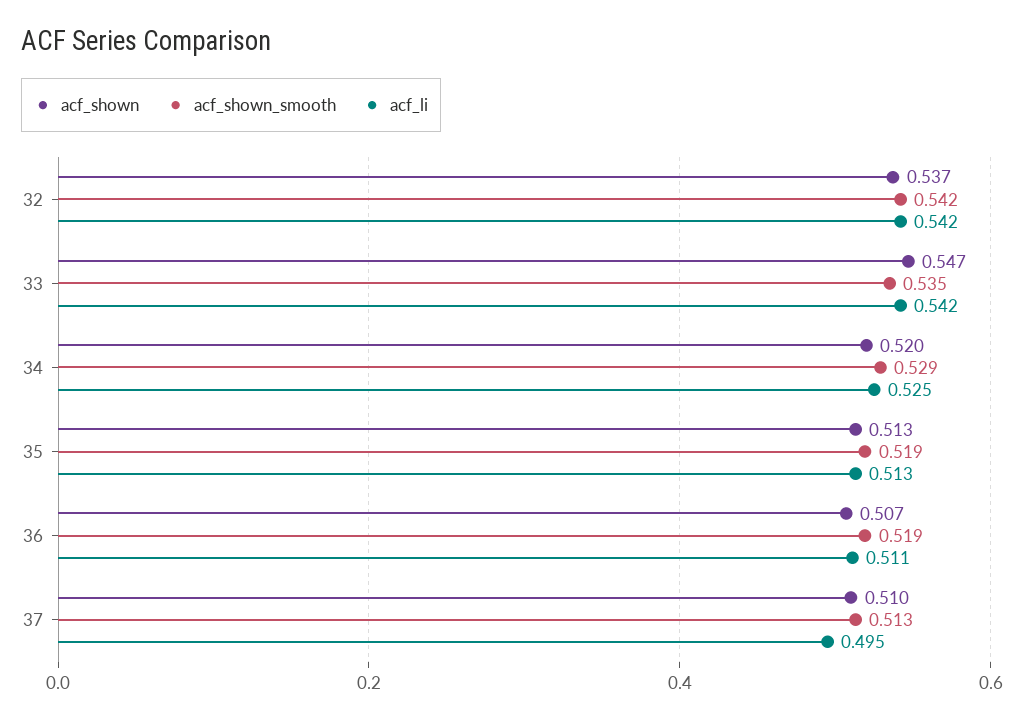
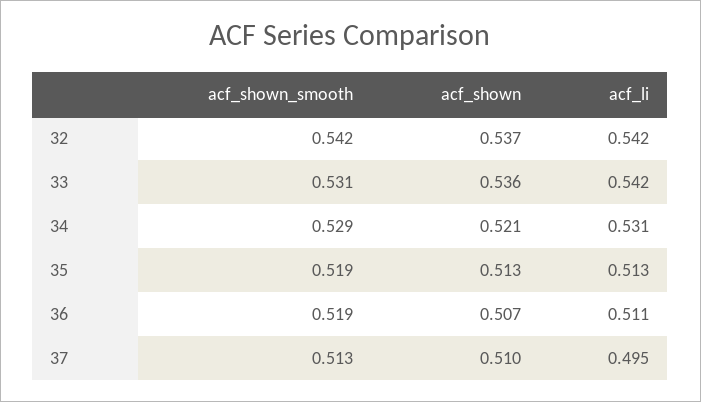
  {
    "acf_shown": {
      "32": 0.537,
-     "33": 0.547,
+     "33": 0.536,
-     "34": 0.52,
+     "34": 0.521,
      "35": 0.513,
      "36": 0.507,
      "37": 0.51
    },
    "acf_shown_smooth": {
      "32": 0.542,
-     "33": 0.535,
+     "33": 0.531,
      "34": 0.529,
      "35": 0.519,
      "36": 0.519,
      "37": 0.513
    },
    "acf_li": {
      "32": 0.542,
      "33": 0.542,
-     "34": 0.525,
+     "34": 0.531,
      "35": 0.513,
      "36": 0.511,
      "37": 0.495
    }
  }

